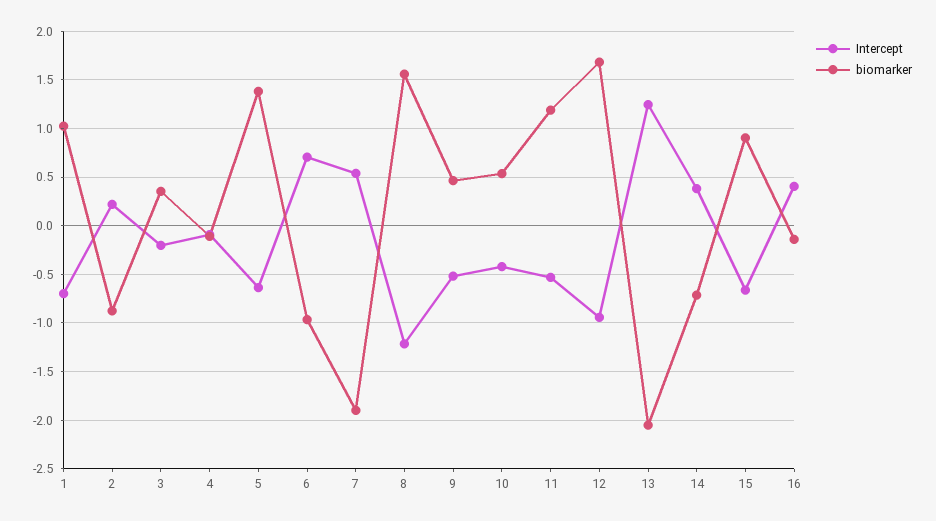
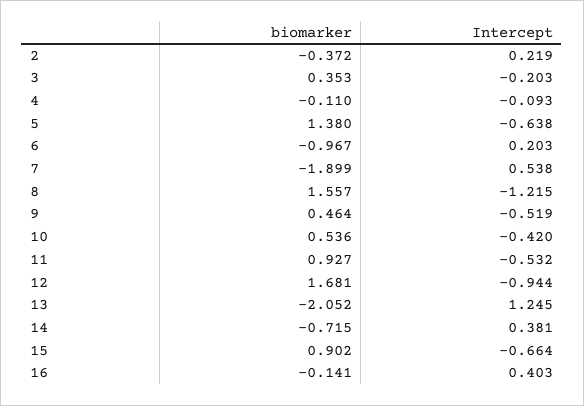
  {
    "Intercept": {
-     "1": -0.7,
      "2": 0.219,
      "3": -0.203,
      "4": -0.093,
      "5": -0.638,
-     "6": 0.7,
+     "6": 0.203,
      "7": 0.538,
      "8": -1.215,
      "9": -0.519,
      "10": -0.42,
      "11": -0.532,
      "12": -0.944,
      "13": 1.245,
      "14": 0.381,
      "15": -0.664,
      "16": 0.403
    },
    "biomarker": {
-     "1": 1,
-     "2": -0.9,
+     "2": -0.372,
      "3": 0.353,
      "4": -0.11,
      "5": 1.38,
      "6": -0.967,
      "7": -1.899,
      "8": 1.557,
      "9": 0.464,
      "10": 0.536,
-     "11": 1.2,
+     "11": 0.927,
      "12": 1.681,
      "13": -2.052,
      "14": -0.715,
      "15": 0.902,
      "16": -0.141
    }
  }

